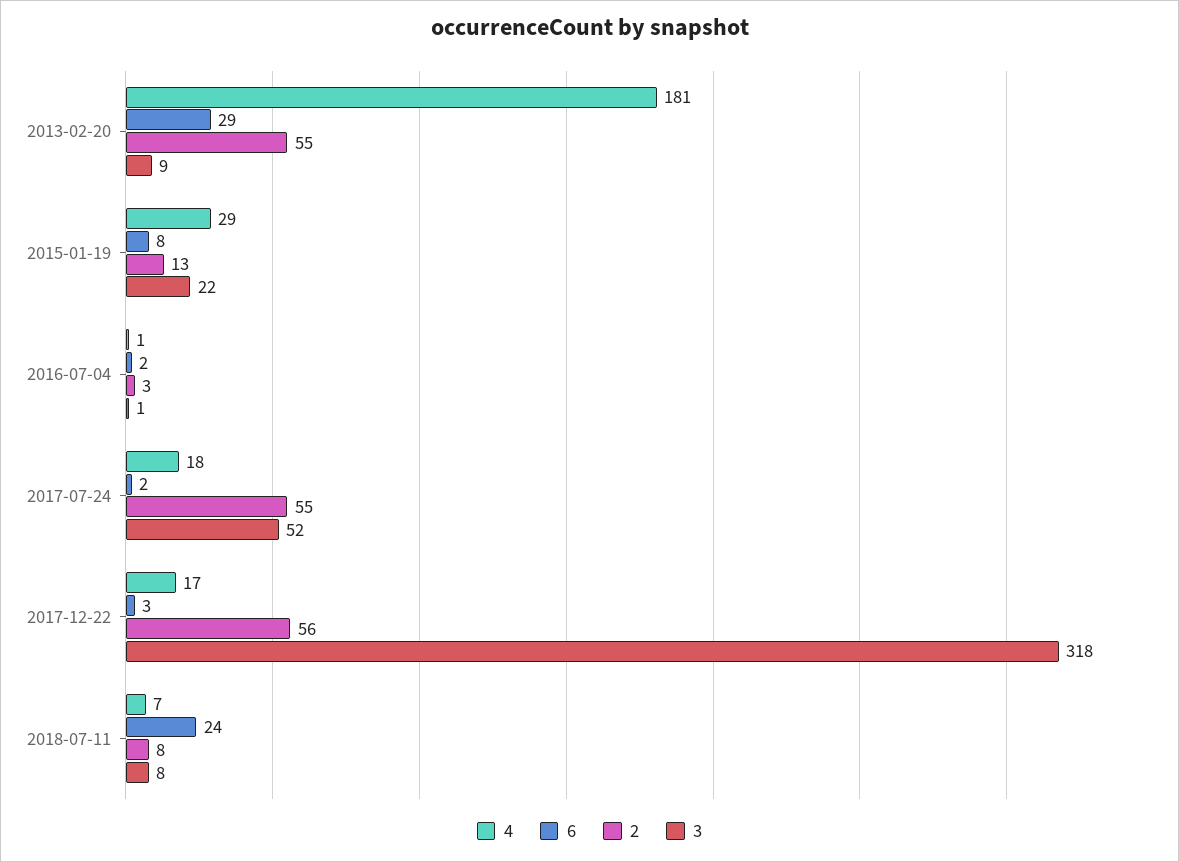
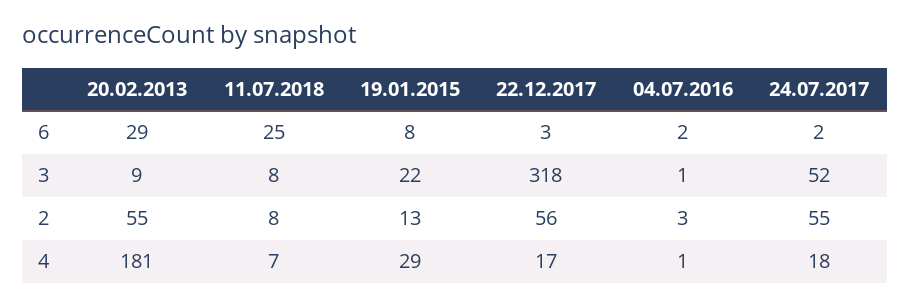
  {
    "4": {
      "2013-02-20": 181,
      "2015-01-19": 29,
      "2016-07-04": 1,
      "2017-07-24": 18,
      "2017-12-22": 17,
      "2018-07-11": 7
    },
    "6": {
      "2013-02-20": 29,
      "2015-01-19": 8,
      "2016-07-04": 2,
      "2017-07-24": 2,
      "2017-12-22": 3,
-     "2018-07-11": 24
+     "2018-07-11": 25
    },
    "2": {
      "2013-02-20": 55,
      "2015-01-19": 13,
      "2016-07-04": 3,
      "2017-07-24": 55,
      "2017-12-22": 56,
      "2018-07-11": 8
    },
    "3": {
      "2013-02-20": 9,
      "2015-01-19": 22,
      "2016-07-04": 1,
      "2017-07-24": 52,
      "2017-12-22": 318,
      "2018-07-11": 8
    }
  }

